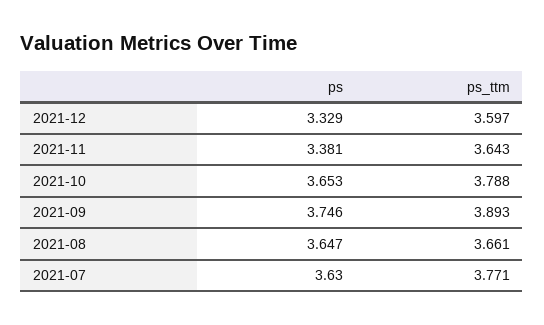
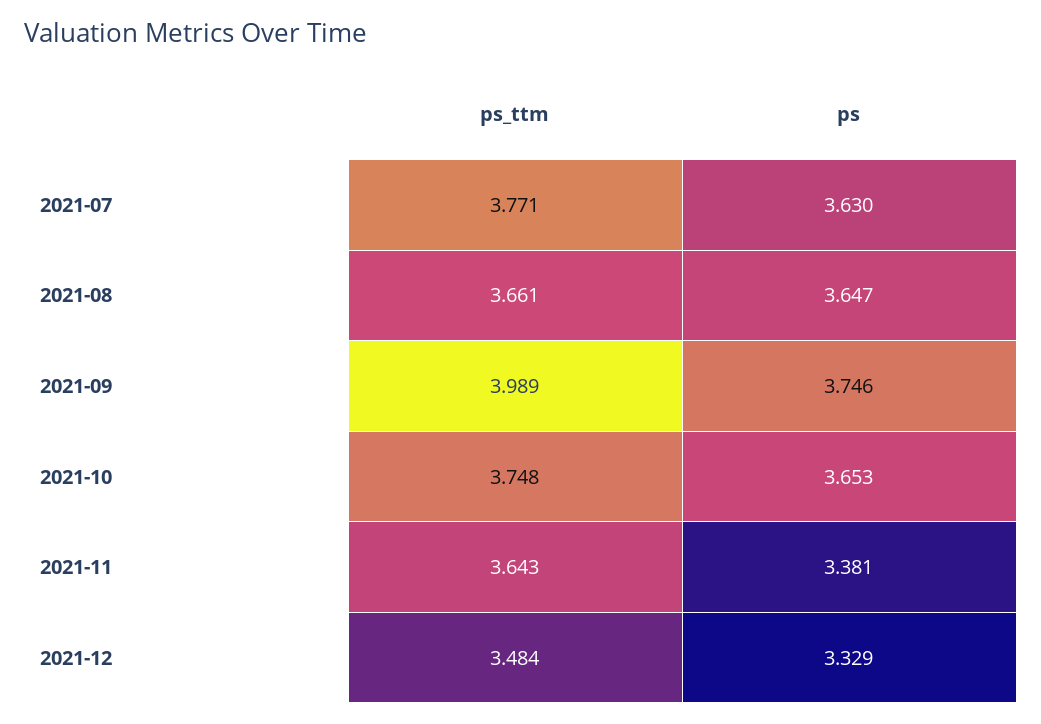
  {
    "ps": {
      "2021-12": 3.329,
      "2021-11": 3.381,
      "2021-10": 3.653,
      "2021-09": 3.746,
      "2021-08": 3.647,
      "2021-07": 3.63
    },
    "ps_ttm": {
-     "2021-12": 3.597,
+     "2021-12": 3.484,
      "2021-11": 3.643,
-     "2021-10": 3.788,
+     "2021-10": 3.748,
-     "2021-09": 3.893,
+     "2021-09": 3.989,
      "2021-08": 3.661,
      "2021-07": 3.771
    }
  }

